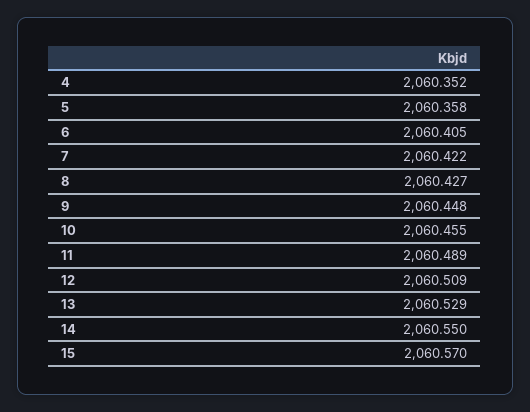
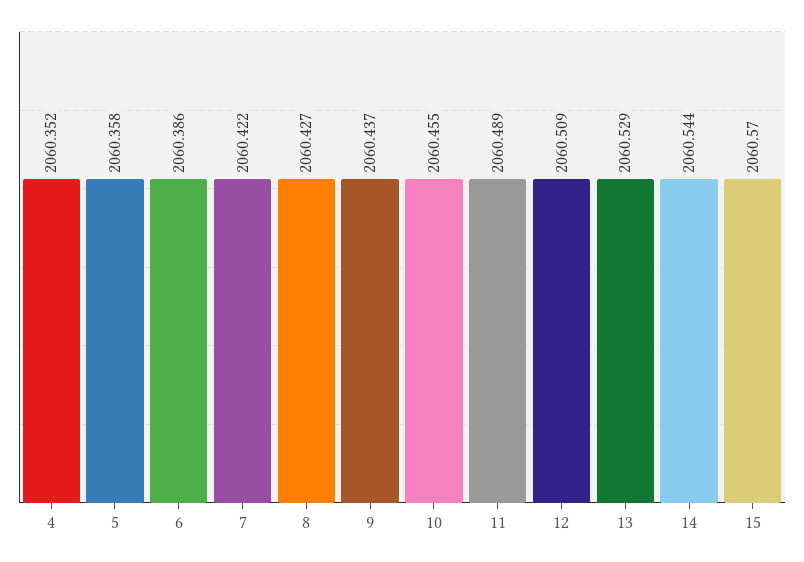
  {
    "4": 2060.352,
    "5": 2060.358,
-   "6": 2060.405,
+   "6": 2060.386,
    "7": 2060.422,
    "8": 2060.427,
-   "9": 2060.448,
+   "9": 2060.437,
    "10": 2060.455,
    "11": 2060.489,
    "12": 2060.509,
    "13": 2060.529,
-   "14": 2060.55,
+   "14": 2060.544,
    "15": 2060.57
  }

